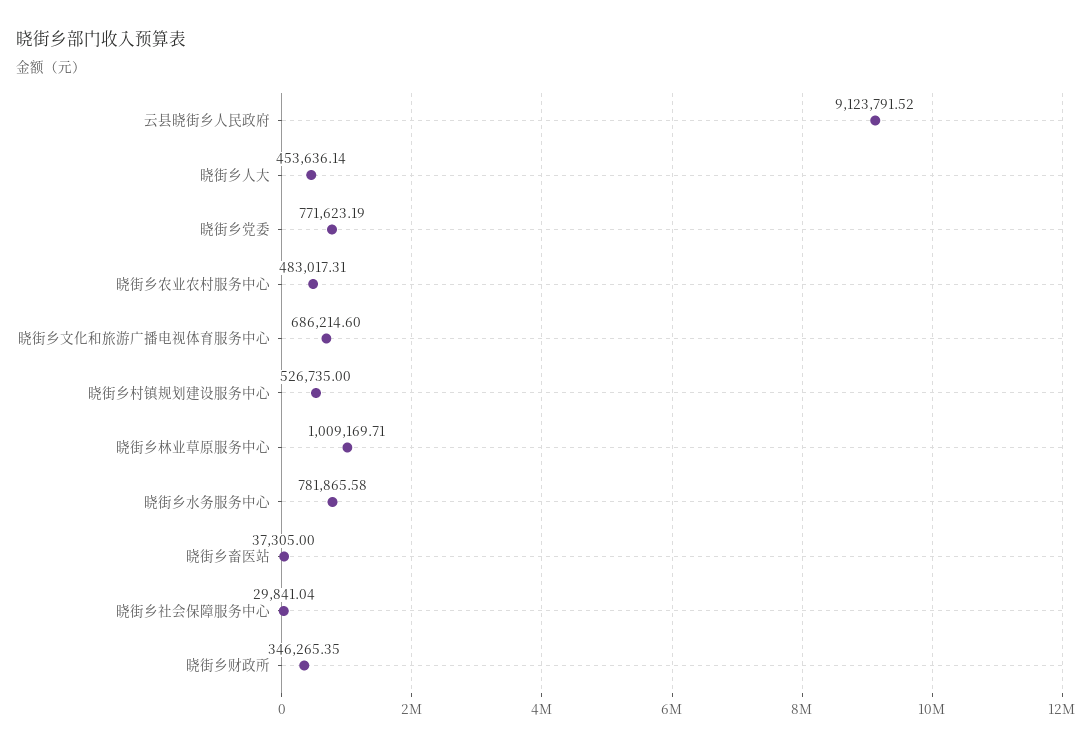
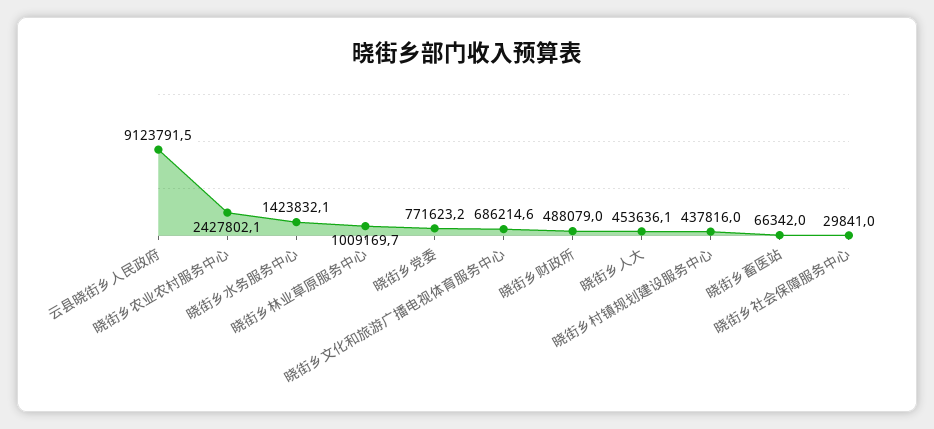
  {
    "云县晓街乡人民政府": 9123791.52,
    "晓街乡人大": 453636.14,
    "晓街乡党委": 771623.19,
-   "晓街乡农业农村服务中心": 483017.31,
+   "晓街乡农业农村服务中心": 2427802.1,
    "晓街乡文化和旅游广播电视体育服务中心": 686214.6,
-   "晓街乡村镇规划建设服务中心": 526735,
+   "晓街乡村镇规划建设服务中心": 437816,
    "晓街乡林业草原服务中心": 1009169.71,
-   "晓街乡水务服务中心": 781865.58,
+   "晓街乡水务服务中心": 1423832.1,
-   "晓街乡畜医站": 37305,
+   "晓街乡畜医站": 66342,
    "晓街乡社会保障服务中心": 29841.04,
-   "晓街乡财政所": 346265.35
+   "晓街乡财政所": 488079
  }

